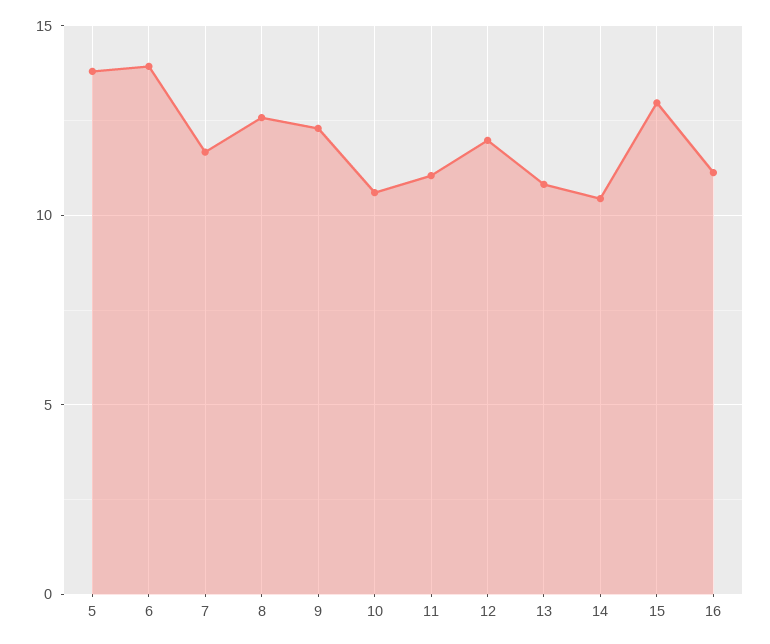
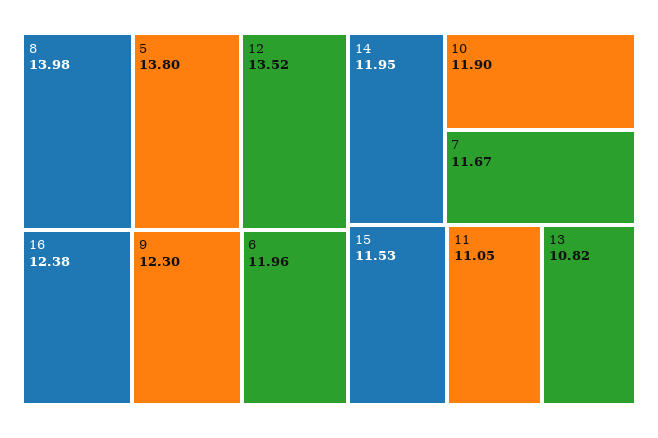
  {
    "5": 13.8,
-   "6": 14,
+   "6": 11.96,
    "7": 11.67,
-   "8": 12.5,
+   "8": 13.98,
    "9": 12.3,
-   "10": 10.5,
+   "10": 11.9,
    "11": 11.05,
-   "12": 12,
+   "12": 13.52,
    "13": 10.82,
-   "14": 10.5,
+   "14": 11.95,
-   "15": 13,
+   "15": 11.53,
-   "16": 11
+   "16": 12.38
  }

